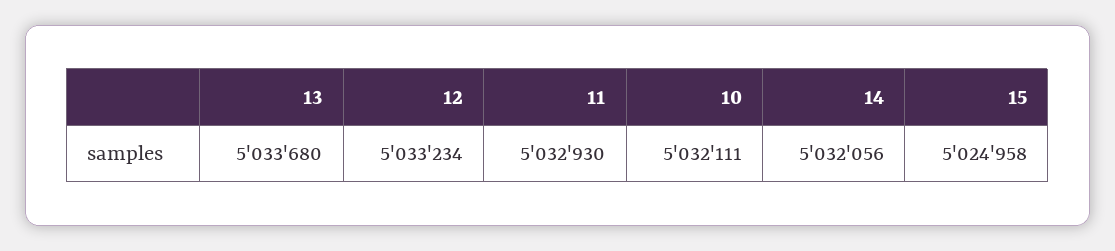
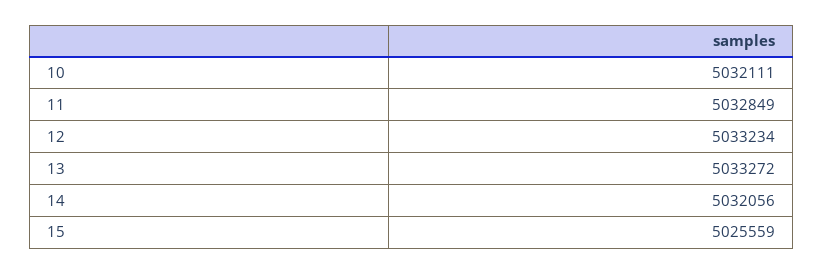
  {
-   "13": 5033680,
+   "13": 5033272,
    "12": 5033234,
-   "11": 5032930,
+   "11": 5032849,
    "10": 5032111,
    "14": 5032056,
-   "15": 5024958
+   "15": 5025559
  }

